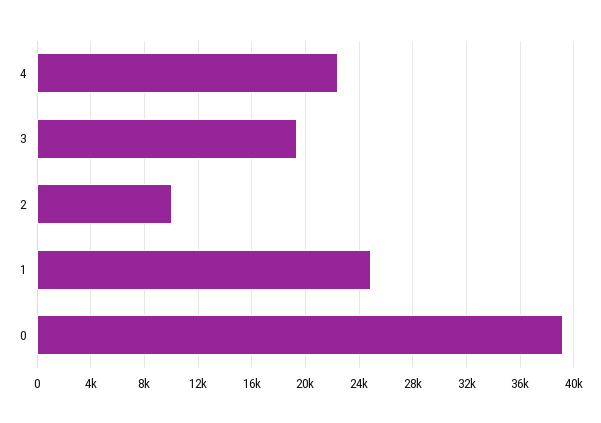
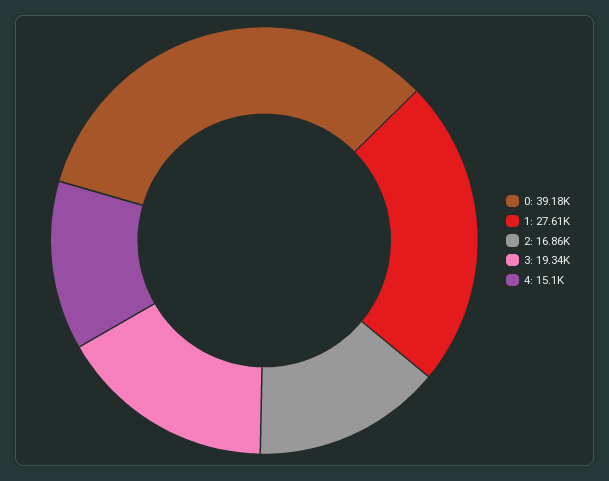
  {
-   "4": 22500,
+   "4": 15100,
    "3": 19340,
-   "2": 10000,
+   "2": 16860,
-   "1": 25000,
+   "1": 27610,
    "0": 39180
  }

